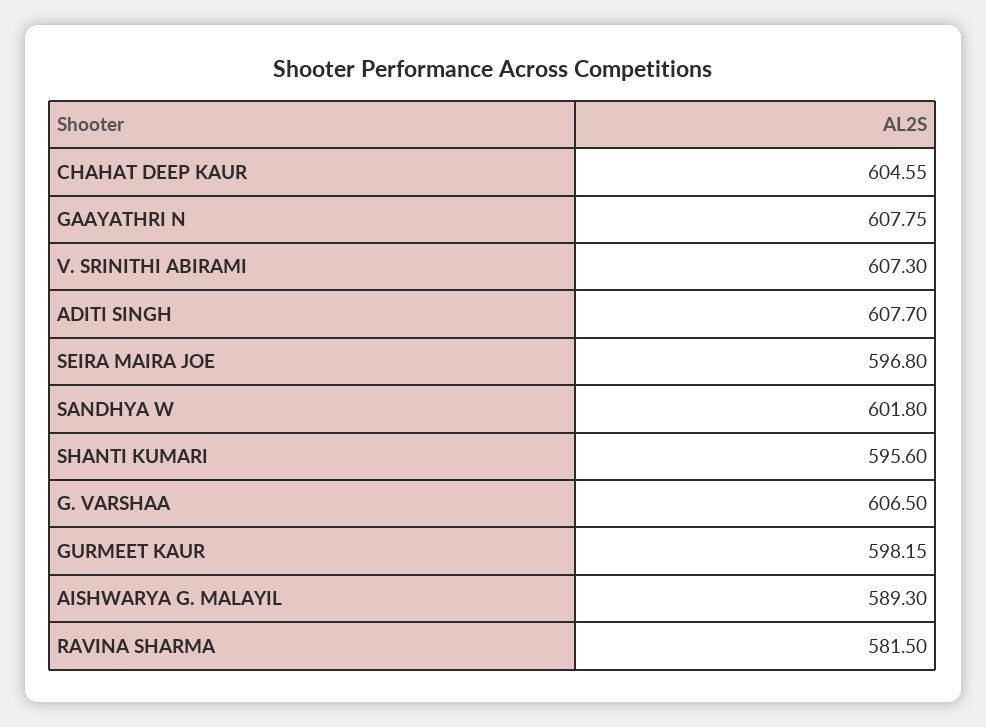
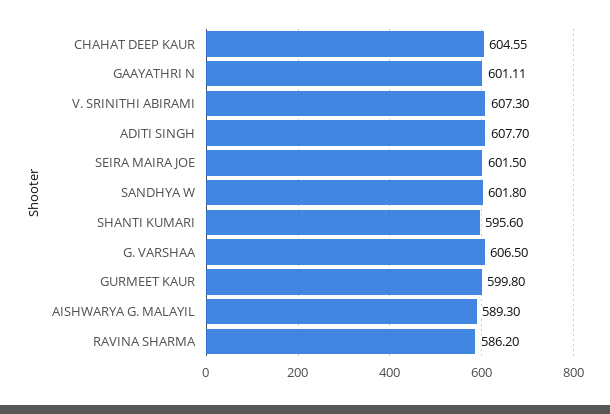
  {
    "CHAHAT DEEP KAUR": 604.55,
-   "GAAYATHRI N": 607.75,
+   "GAAYATHRI N": 601.11,
    "V. SRINITHI ABIRAMI": 607.3,
    "ADITI SINGH": 607.7,
-   "SEIRA MAIRA JOE": 596.8,
+   "SEIRA MAIRA JOE": 601.5,
    "SANDHYA W": 601.8,
    "SHANTI KUMARI": 595.6,
    "G. VARSHAA": 606.5,
-   "GURMEET KAUR": 598.15,
+   "GURMEET KAUR": 599.8,
    "AISHWARYA G. MALAYIL": 589.3,
-   "RAVINA SHARMA": 581.5
+   "RAVINA SHARMA": 586.2
  }

